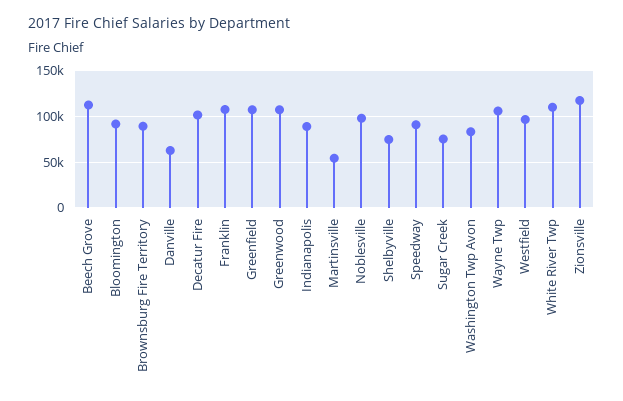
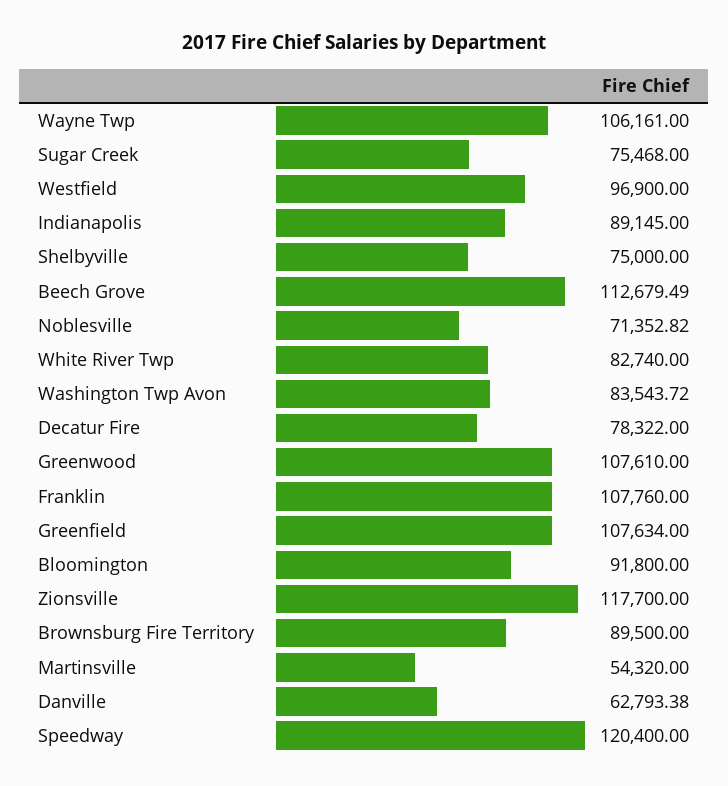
  {
    "Beech Grove": 112679.49,
    "Bloomington": 91800,
    "Brownsburg Fire Territory": 89500,
    "Danville": 62793.38,
-   "Decatur Fire": 100000,
+   "Decatur Fire": 78322,
    "Franklin": 107760,
    "Greenfield": 107634,
    "Greenwood": 107610,
    "Indianapolis": 89145,
    "Martinsville": 54320,
-   "Noblesville": 100000,
+   "Noblesville": 71352.82,
    "Shelbyville": 75000,
-   "Speedway": 90000,
+   "Speedway": 120400,
    "Sugar Creek": 75468,
    "Washington Twp Avon": 83543.72,
    "Wayne Twp": 106161,
    "Westfield": 96900,
-   "White River Twp": 110000,
+   "White River Twp": 82740,
    "Zionsville": 117700
  }

